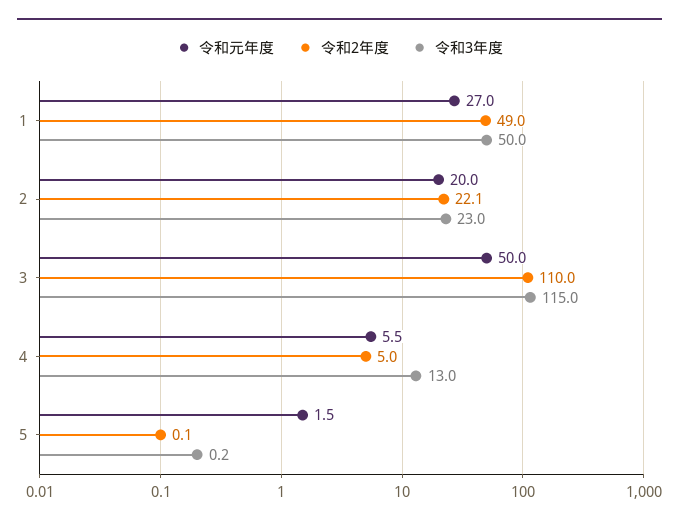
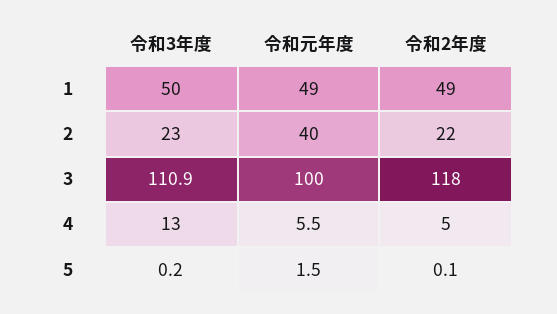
  {
    "令和元年度": {
-     "1": 27,
+     "1": 49,
-     "2": 20,
+     "2": 40,
-     "3": 50,
+     "3": 100,
      "4": 5.5,
      "5": 1.5
    },
    "令和2年度": {
      "1": 49,
-     "2": 22.1,
+     "2": 22,
-     "3": 110,
+     "3": 118,
      "4": 5,
      "5": 0.1
    },
    "令和3年度": {
      "1": 50,
      "2": 23,
-     "3": 115,
+     "3": 110.9,
      "4": 13,
      "5": 0.2
    }
  }

